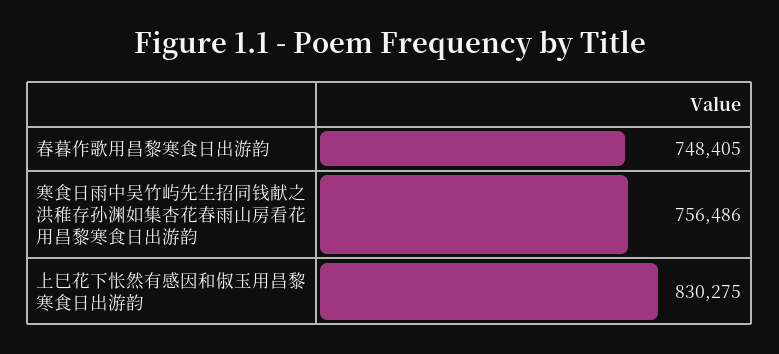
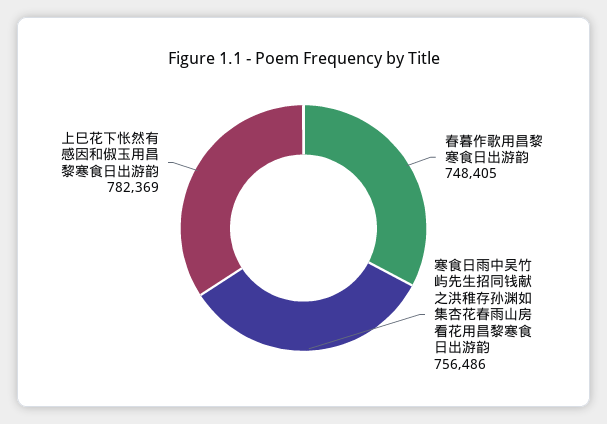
  {
    "春暮作歌用昌黎寒食日出游韵": 748405,
    "寒食日雨中吴竹屿先生招同钱献之洪稚存孙渊如集杏花春雨山房看花用昌黎寒食日出游韵": 756486,
-   "上巳花下怅然有感因和俶玉用昌黎寒食日出游韵": 830275
+   "上巳花下怅然有感因和俶玉用昌黎寒食日出游韵": 782369
  }

